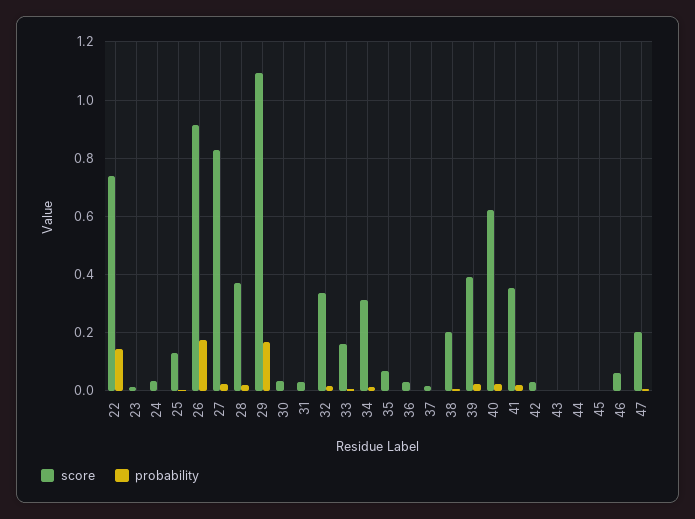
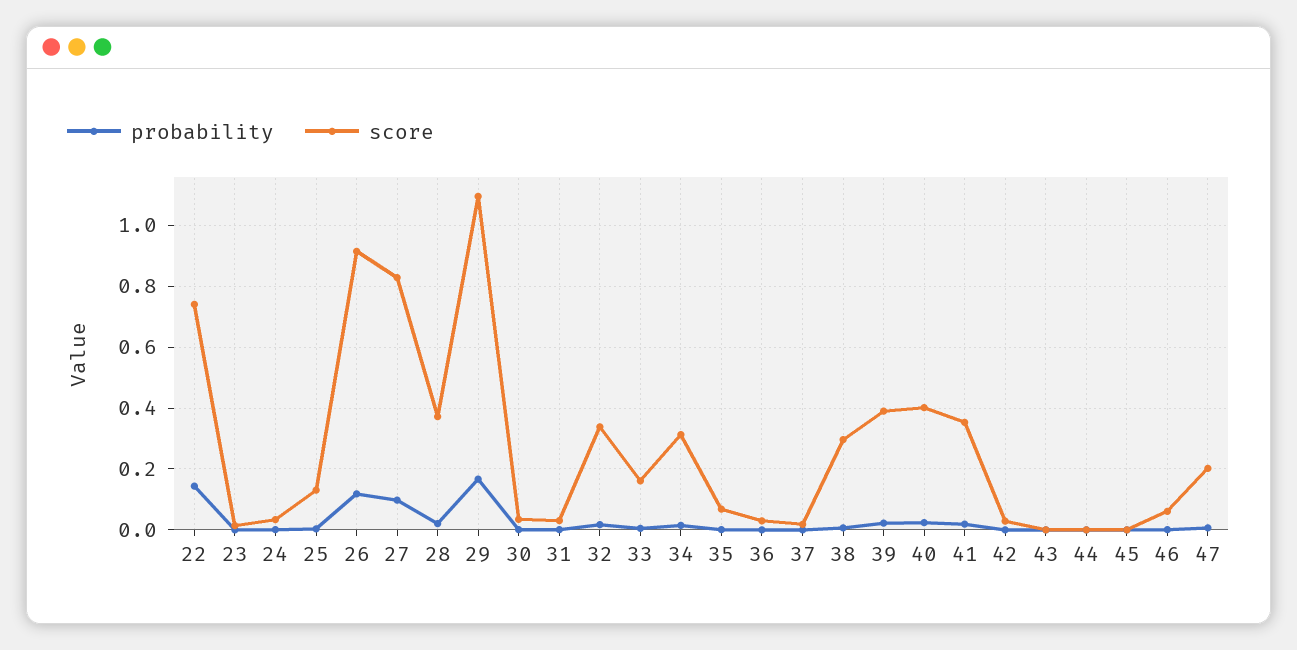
  {
    "score": {
      "22": 0.74,
      "23": 0.02,
      "24": 0.04,
      "25": 0.14,
      "26": 0.92,
      "27": 0.82,
      "28": 0.38,
      "29": 1.1,
      "30": 0.04,
      "31": 0.04,
      "32": 0.34,
      "33": 0.16,
      "34": 0.32,
      "35": 0.06,
      "36": 0.04,
      "37": 0.02,
-     "38": 0.2,
+     "38": 0.3,
      "39": 0.4,
-     "40": 0.625,
+     "40": 0.4,
      "41": 0.36,
      "42": 0.02,
      "43": 0,
      "44": 0,
      "45": 0,
      "46": 0.06,
      "47": 0.2
    },
    "probability": {
      "22": 0.14,
      "23": 0,
      "24": 0,
      "25": 0,
-     "26": 0.175,
+     "26": 0.12,
-     "27": 0.025,
+     "27": 0.1,
      "28": 0.02,
      "29": 0.16,
      "30": 0,
      "31": 0,
      "32": 0.02,
      "33": 0,
      "34": 0.02,
      "35": 0,
      "36": 0,
      "37": 0,
      "38": 0,
      "39": 0.02,
      "40": 0.02,
      "41": 0.02,
      "42": 0,
      "43": 0,
      "44": 0,
      "45": 0,
      "46": 0,
      "47": 0
    }
  }

